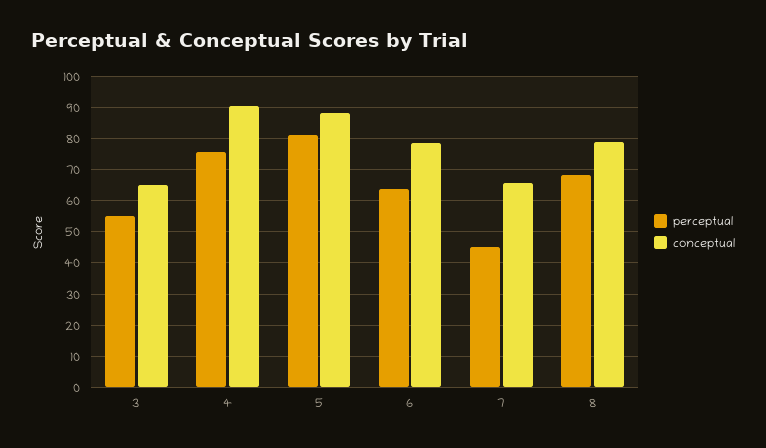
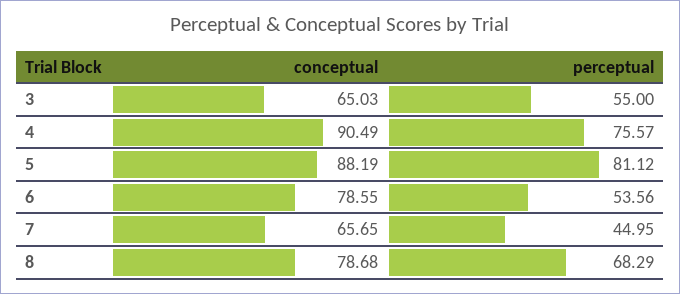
  {
    "perceptual": {
      "3": 55,
      "4": 75.57,
      "5": 81.12,
-     "6": 64,
+     "6": 53.56,
      "7": 44.95,
      "8": 68.29
    },
    "conceptual": {
      "3": 65.03,
      "4": 90.49,
      "5": 88.19,
      "6": 78.55,
      "7": 65.65,
      "8": 78.68
    }
  }

